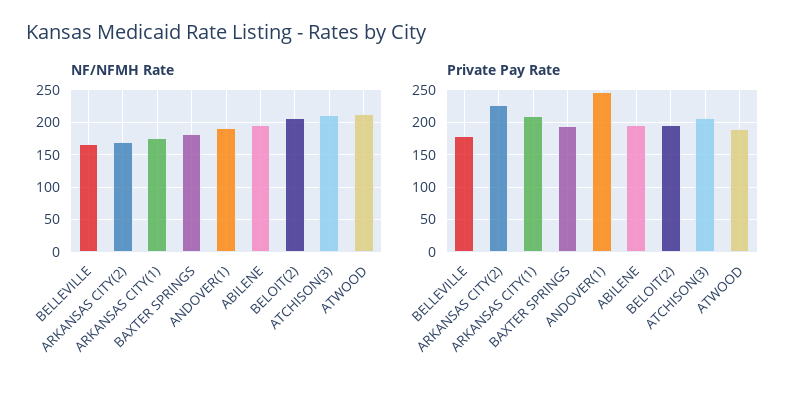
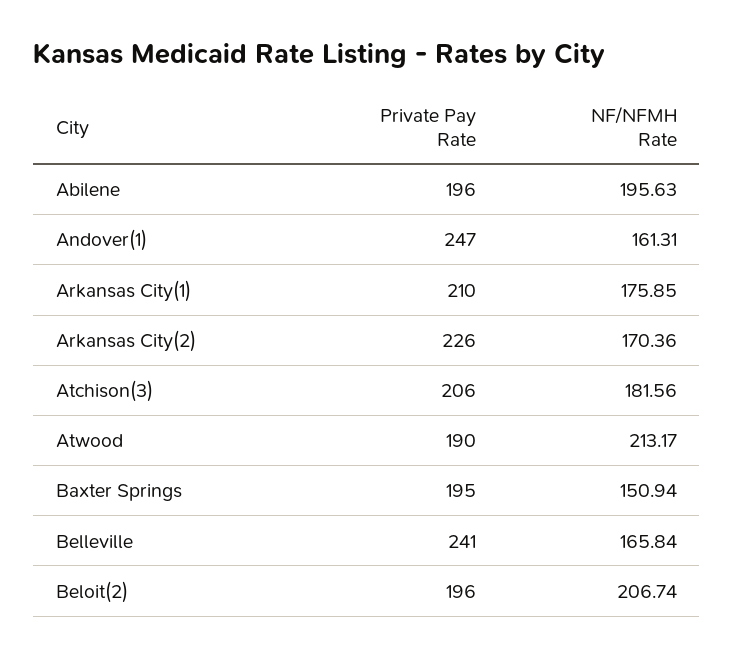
  {
    "NF/NFMH Rate": {
      "BELLEVILLE": 165.84,
      "ARKANSAS CITY(2)": 170.36,
      "ARKANSAS CITY(1)": 175.85,
-     "BAXTER SPRINGS": 180,
+     "BAXTER SPRINGS": 150.94,
-     "ANDOVER(1)": 190,
+     "ANDOVER(1)": 161.31,
      "ABILENE": 195.63,
      "BELOIT(2)": 206.74,
-     "ATCHISON(3)": 210,
+     "ATCHISON(3)": 181.56,
      "ATWOOD": 213.17
    },
    "Private Pay Rate": {
-     "BELLEVILLE": 180,
+     "BELLEVILLE": 241,
      "ARKANSAS CITY(2)": 226,
      "ARKANSAS CITY(1)": 210,
      "BAXTER SPRINGS": 195,
      "ANDOVER(1)": 247,
      "ABILENE": 196,
      "BELOIT(2)": 196,
      "ATCHISON(3)": 206,
      "ATWOOD": 190
    }
  }

